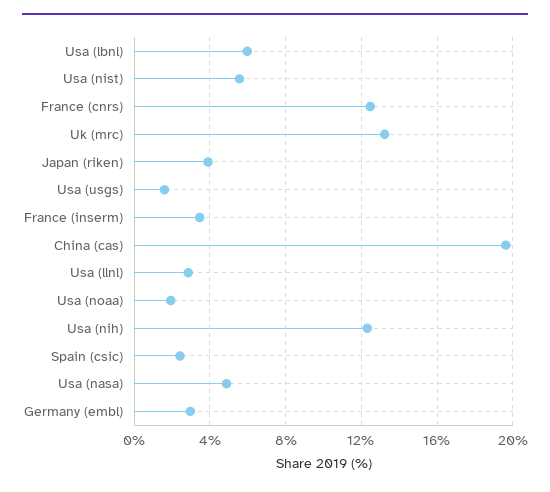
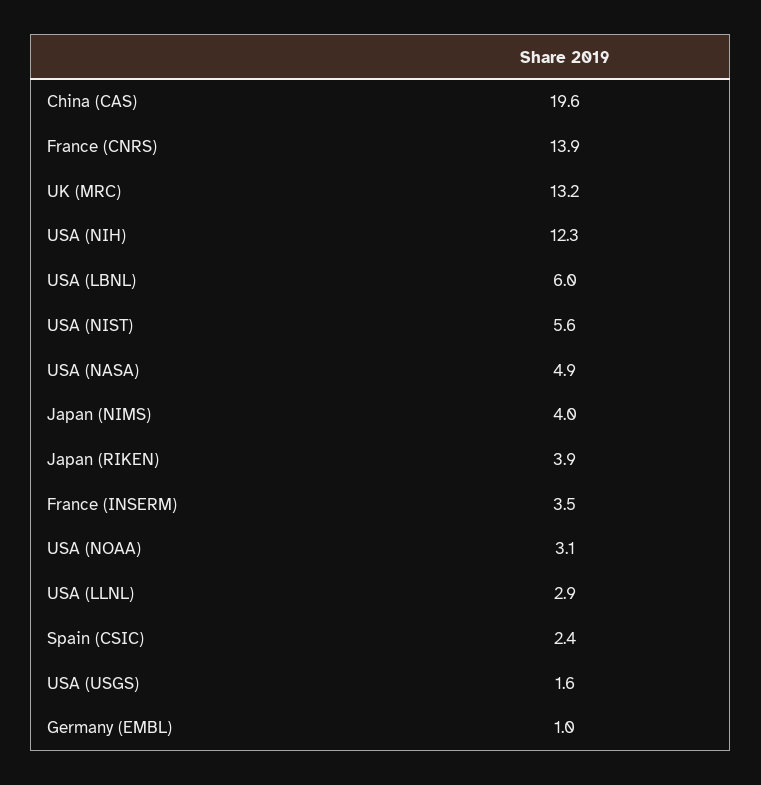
  {
    "Usa (lbnl)": 6,
    "Usa (nist)": 5.6,
-   "France (cnrs)": 12.5,
+   "France (cnrs)": 13.9,
    "Uk (mrc)": 13.2,
    "Japan (riken)": 3.9,
    "Usa (usgs)": 1.6,
    "France (inserm)": 3.5,
    "China (cas)": 19.6,
    "Usa (llnl)": 2.9,
-   "Usa (noaa)": 2,
+   "Usa (noaa)": 3.1,
    "Usa (nih)": 12.3,
    "Spain (csic)": 2.4,
    "Usa (nasa)": 4.9,
-   "Germany (embl)": 3
+   "Germany (embl)": 1,
+   "Japan (NIMS)": 4
  }

